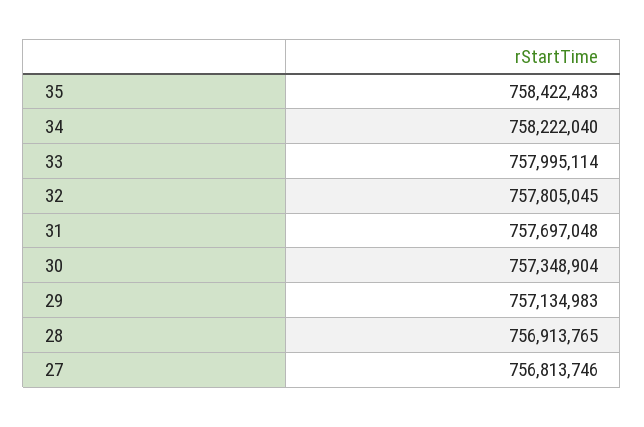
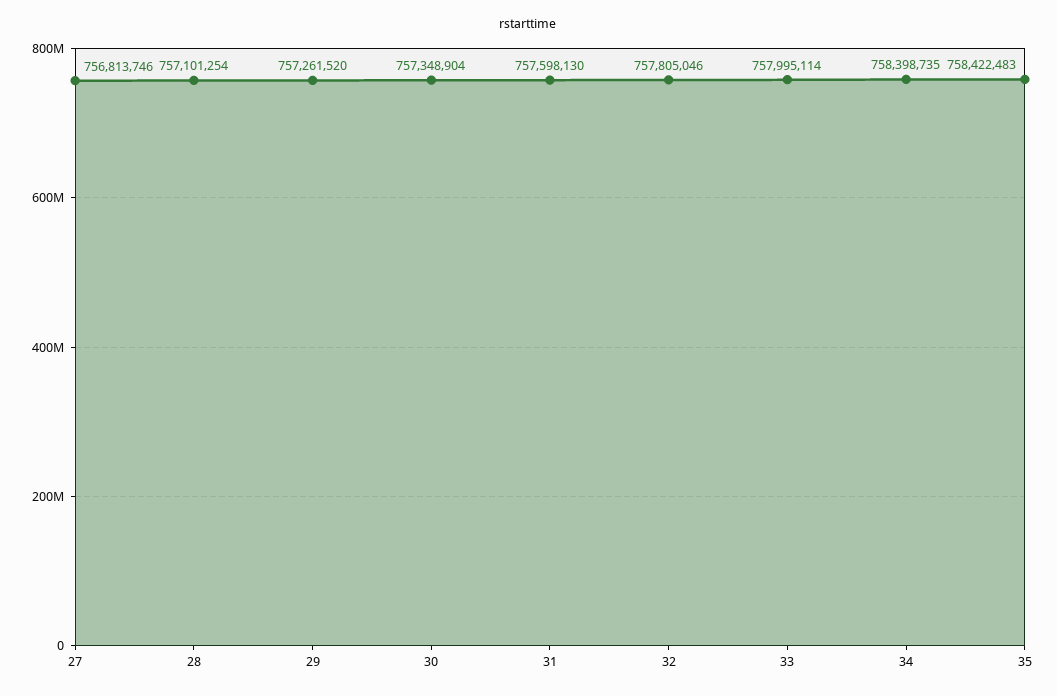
  {
    "35": 758422483,
-   "34": 758222040,
+   "34": 758398735,
    "33": 757995114,
-   "32": 757805045,
+   "32": 757805046,
-   "31": 757697048,
+   "31": 757598130,
    "30": 757348904,
-   "29": 757134983,
+   "29": 757261520,
-   "28": 756913765,
+   "28": 757101254,
    "27": 756813746
  }

